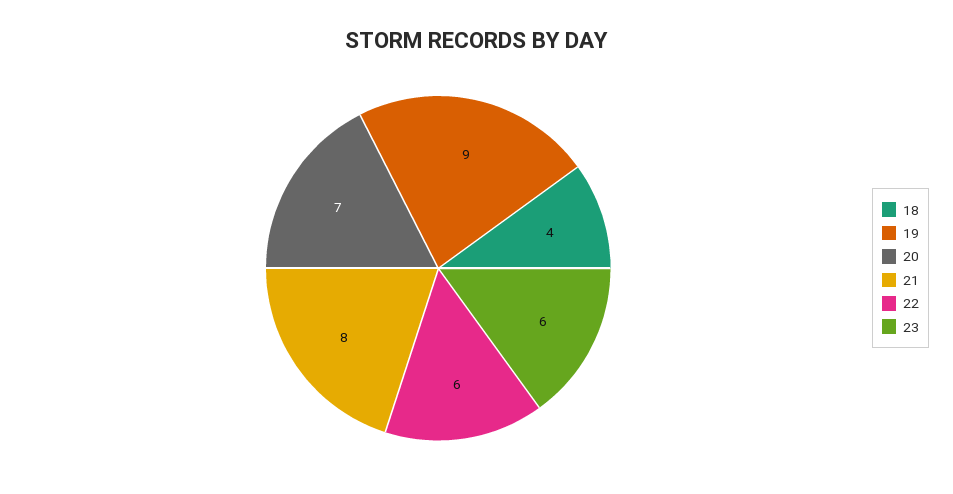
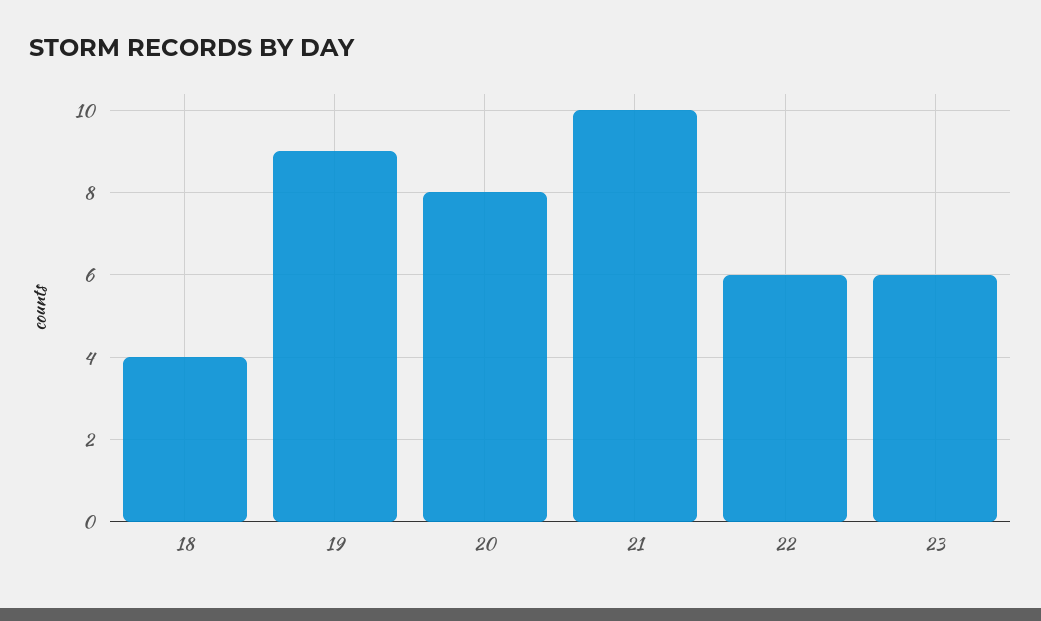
  {
    "18": 4,
    "19": 9,
-   "20": 7,
+   "20": 8,
-   "21": 8,
+   "21": 10,
    "22": 6,
    "23": 6
  }

